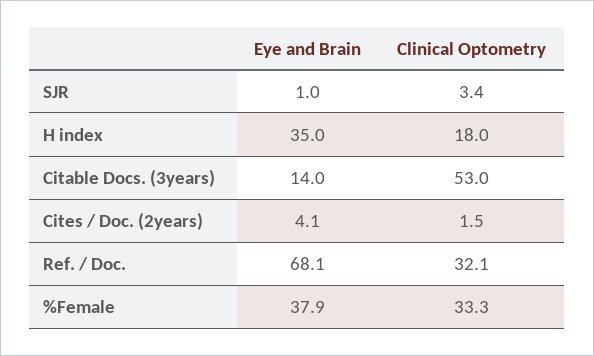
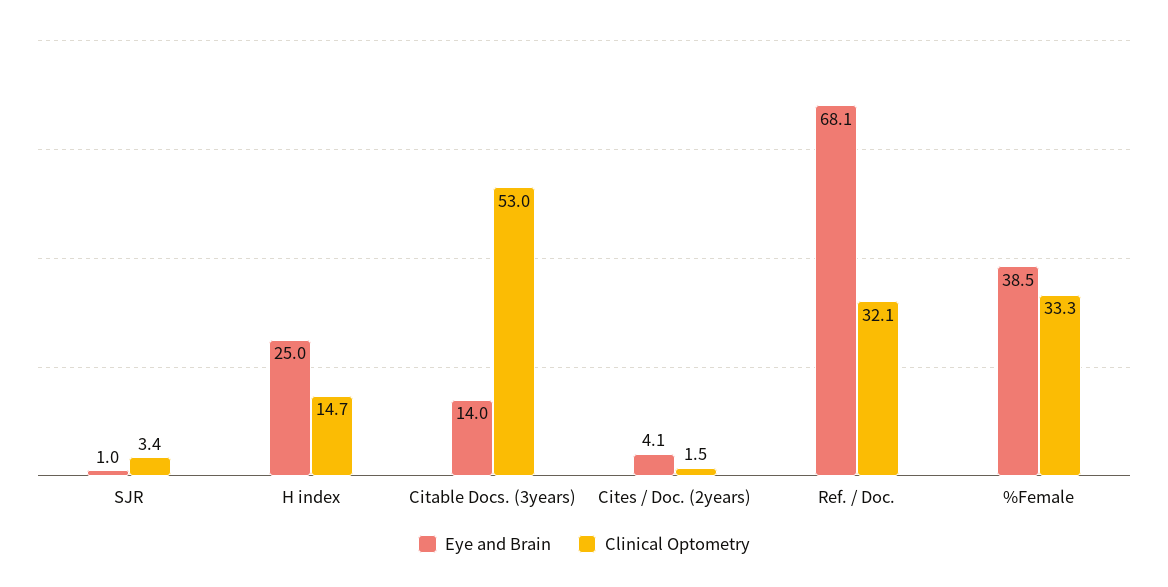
  {
    "Eye and Brain": {
      "SJR": 1,
-     "H index": 35,
+     "H index": 25,
      "Citable Docs. (3years)": 14,
      "Cites / Doc. (2years)": 4.1,
      "Ref. / Doc.": 68.1,
-     "%Female": 37.9
+     "%Female": 38.5
    },
    "Clinical Optometry": {
      "SJR": 3.4,
-     "H index": 18,
+     "H index": 14.7,
      "Citable Docs. (3years)": 53,
      "Cites / Doc. (2years)": 1.5,
      "Ref. / Doc.": 32.1,
      "%Female": 33.3
    }
  }

